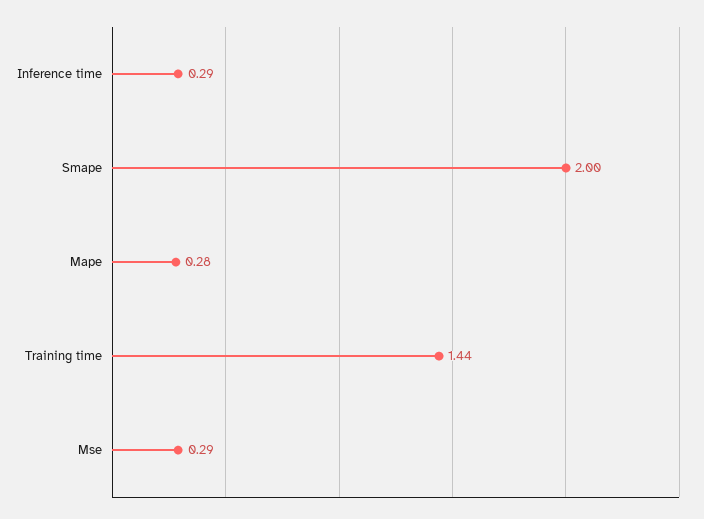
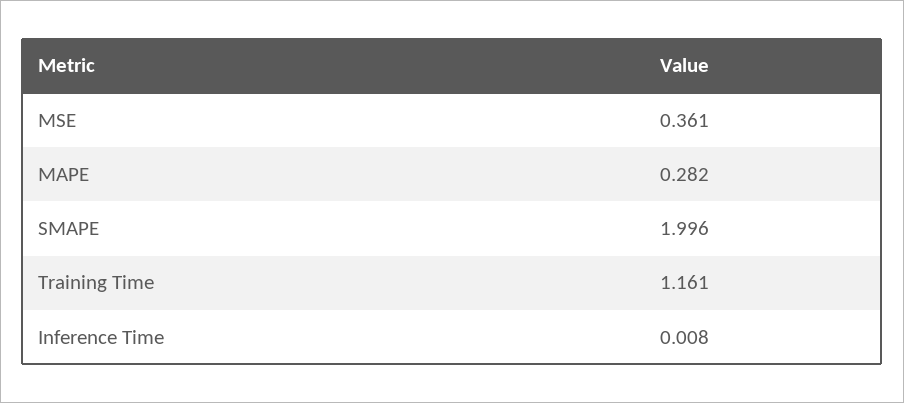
  {
-   "Inference time": 0.29,
+   "Inference time": 0.008,
    "Smape": 1.996,
    "Mape": 0.282,
-   "Training time": 1.44,
+   "Training time": 1.161,
-   "Mse": 0.29
+   "Mse": 0.361
  }

